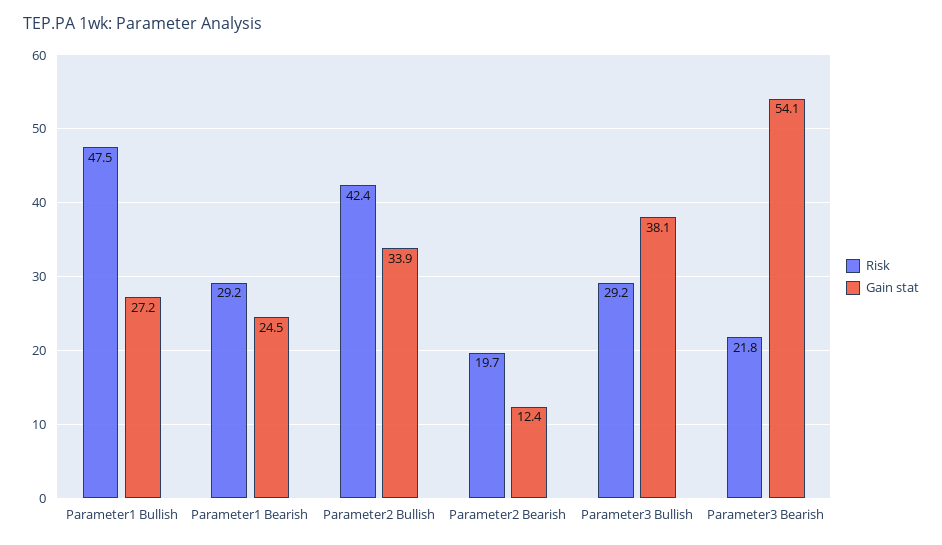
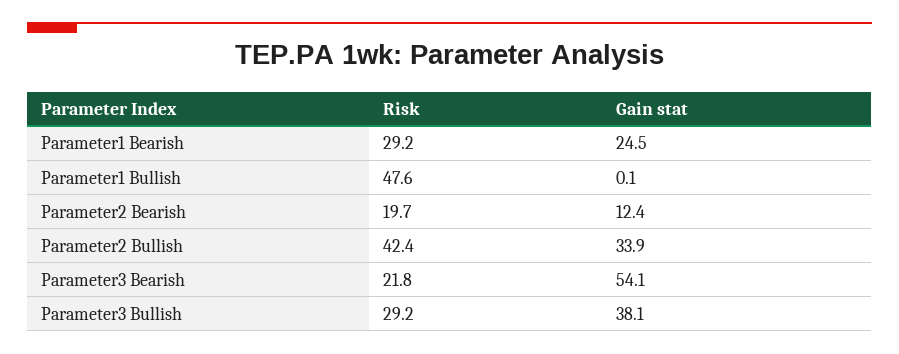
  {
    "Risk": {
-     "Parameter1 Bullish": 47.5,
+     "Parameter1 Bullish": 47.6,
      "Parameter1 Bearish": 29.2,
      "Parameter2 Bullish": 42.4,
      "Parameter2 Bearish": 19.7,
      "Parameter3 Bullish": 29.2,
      "Parameter3 Bearish": 21.8
    },
    "Gain stat": {
-     "Parameter1 Bullish": 27.2,
+     "Parameter1 Bullish": 0.1,
      "Parameter1 Bearish": 24.5,
      "Parameter2 Bullish": 33.9,
      "Parameter2 Bearish": 12.4,
      "Parameter3 Bullish": 38.1,
      "Parameter3 Bearish": 54.1
    }
  }

